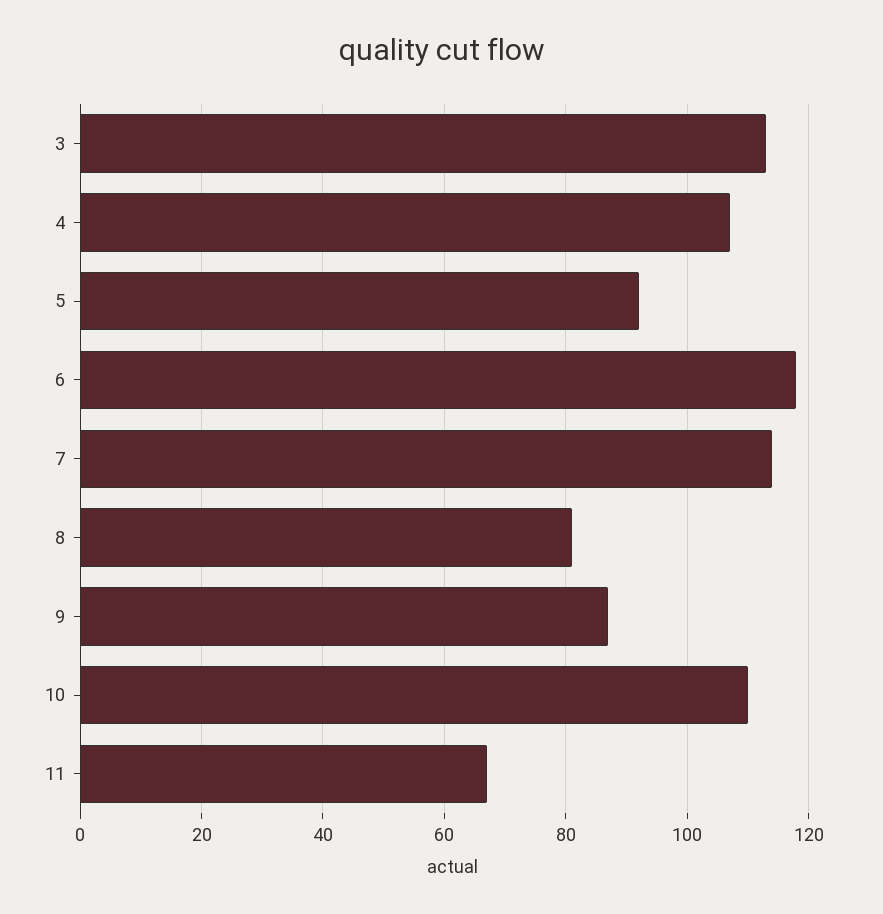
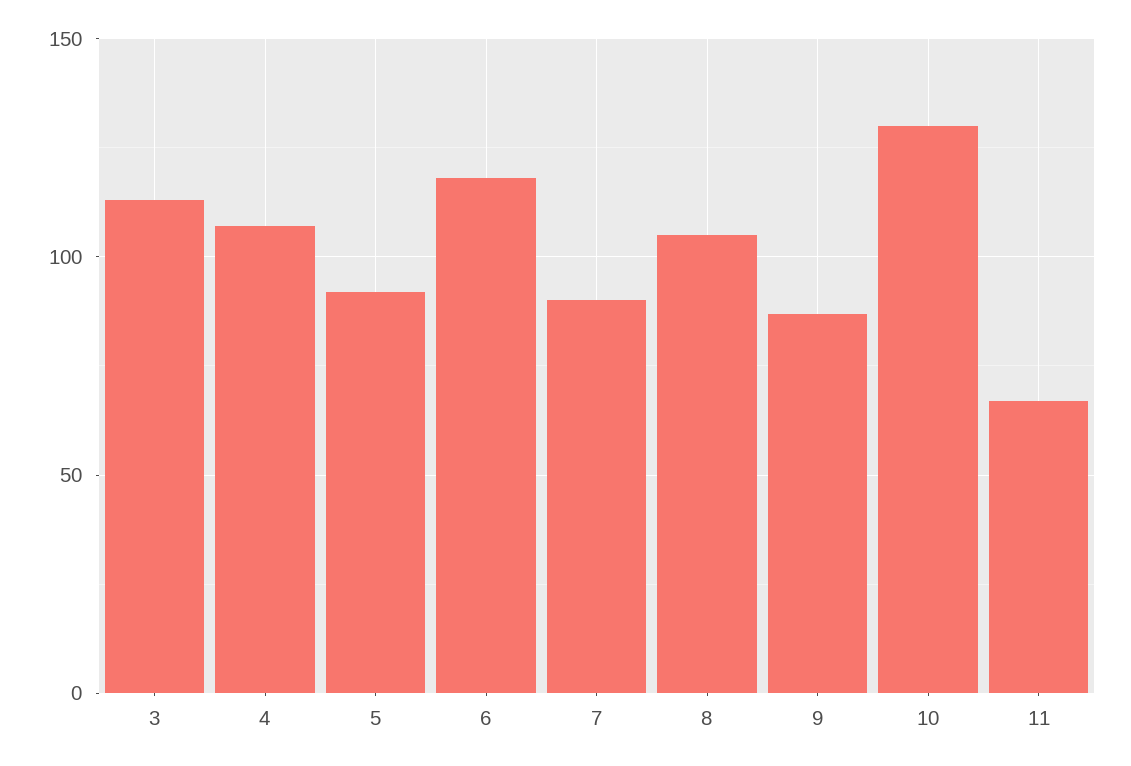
  {
    "3": 115,
    "4": 105,
    "5": 90,
    "6": 120,
-   "7": 115,
+   "7": 90,
-   "8": 80,
+   "8": 105,
    "9": 85,
-   "10": 110,
+   "10": 130,
    "11": 65
  }

